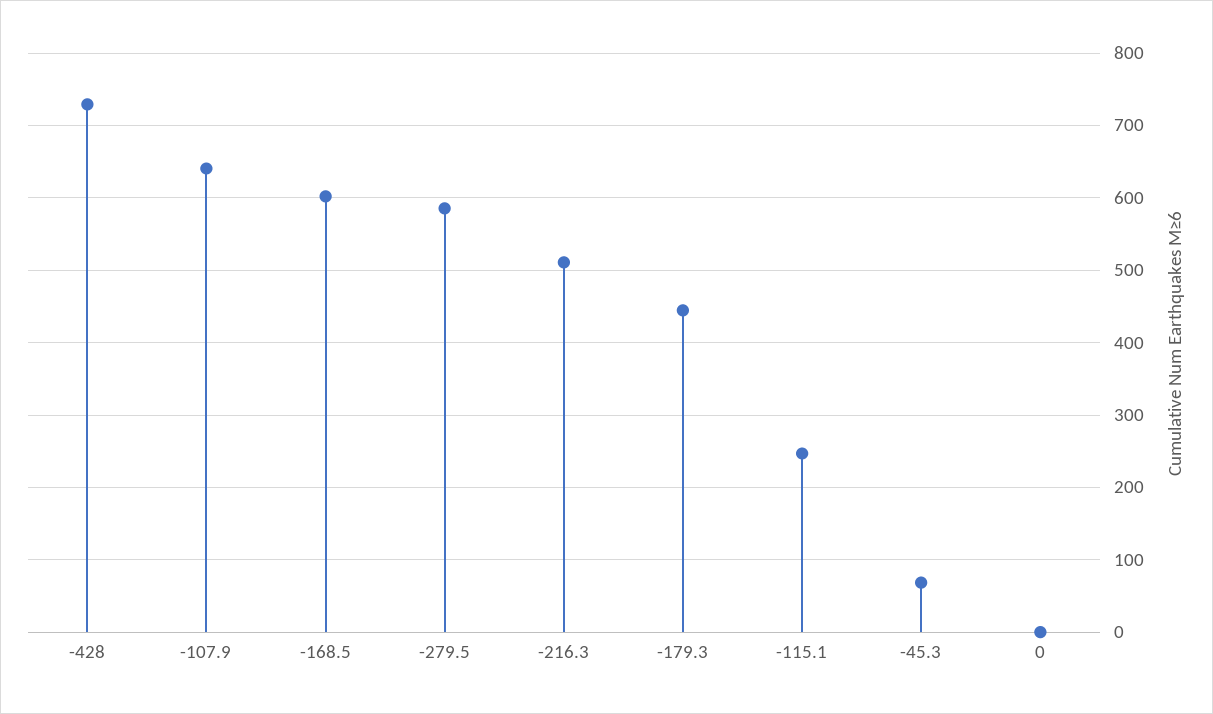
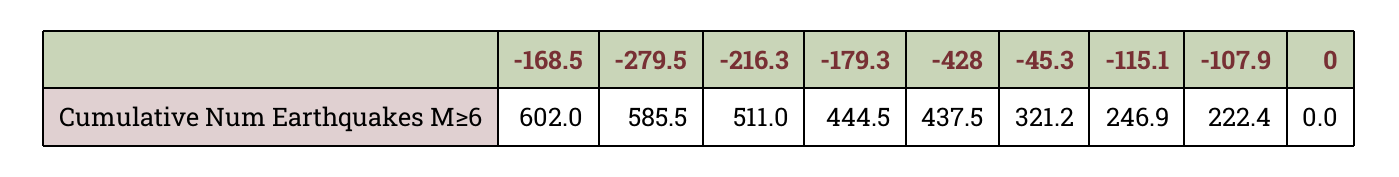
  {
-   "-428": 730,
+   "-428": 437.5,
-   "-107.9": 640,
+   "-107.9": 222.4,
    "-168.5": 602,
    "-279.5": 585.5,
    "-216.3": 511,
    "-179.3": 444.5,
    "-115.1": 246.9,
-   "-45.3": 70,
+   "-45.3": 321.2,
    "0": 0
  }

